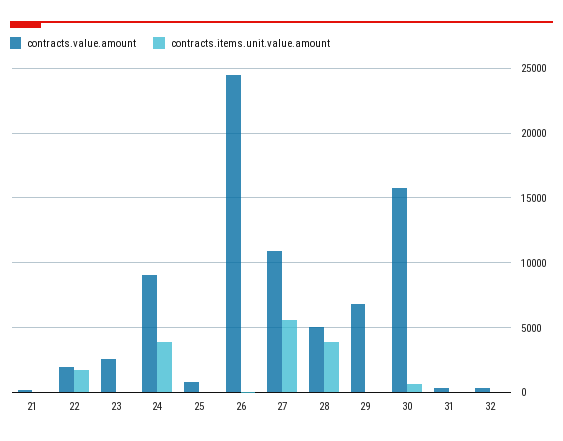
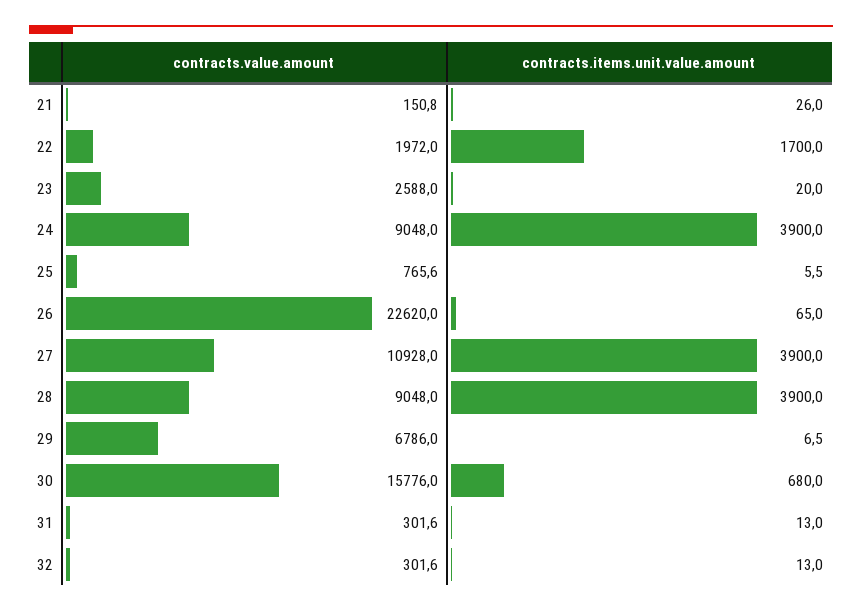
  {
    "contracts.value.amount": {
      "21": 150.8,
      "22": 1972,
      "23": 2588,
      "24": 9048,
      "25": 765.6,
-     "26": 24500,
+     "26": 22620,
      "27": 10928,
-     "28": 5000,
+     "28": 9048,
      "29": 6786,
      "30": 15776,
      "31": 301.6,
      "32": 301.6
    },
    "contracts.items.unit.value.amount": {
      "21": 26,
      "22": 1700,
      "23": 20,
      "24": 3900,
      "25": 5.5,
      "26": 65,
-     "27": 5500,
+     "27": 3900,
      "28": 3900,
      "29": 6.5,
      "30": 680,
      "31": 13,
      "32": 13
    }
  }

